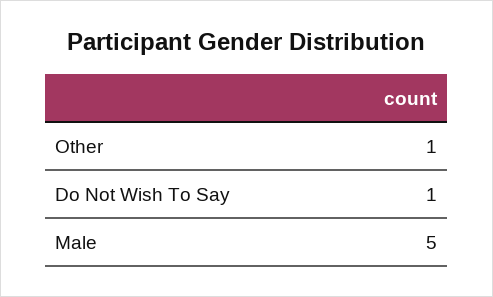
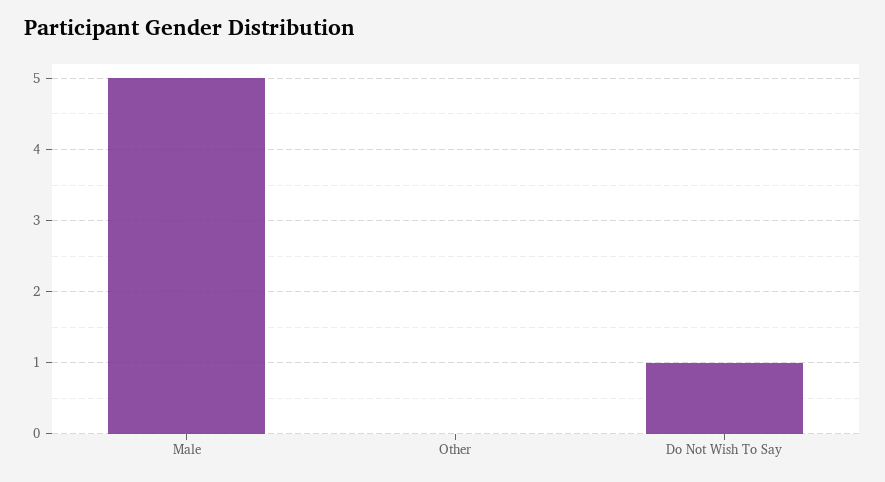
  {
-   "Other": 1,
+   "Other": 0,
    "Do Not Wish To Say": 1,
    "Male": 5
  }

